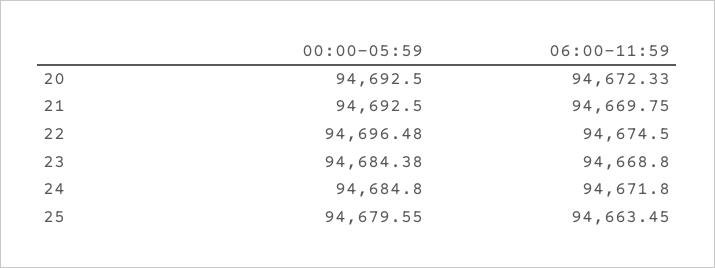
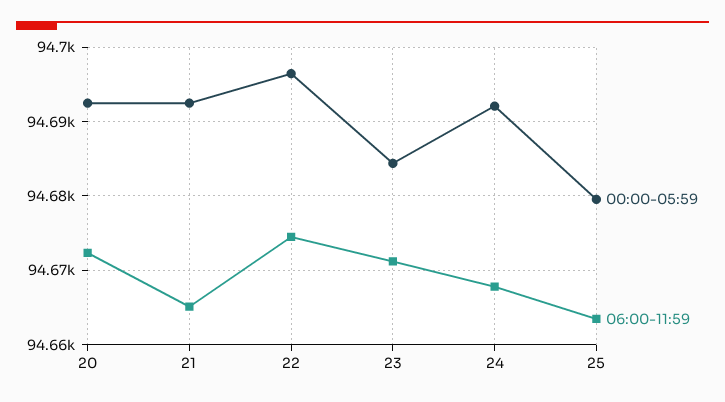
  {
    "00:00-05:59": {
      "20": 94692.5,
      "21": 94692.5,
      "22": 94696.48,
      "23": 94684.38,
-     "24": 94684.8,
+     "24": 94692,
      "25": 94679.55
    },
    "06:00-11:59": {
      "20": 94672.33,
-     "21": 94669.75,
+     "21": 94665,
      "22": 94674.5,
-     "23": 94668.8,
+     "23": 94671,
-     "24": 94671.8,
+     "24": 94668,
      "25": 94663.45
    }
  }

